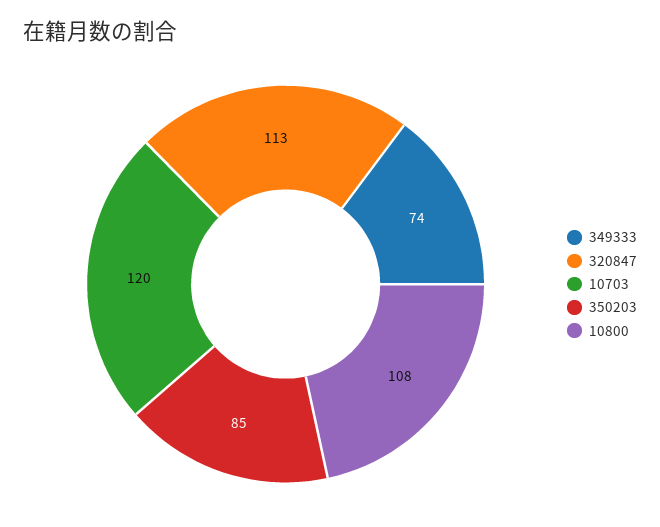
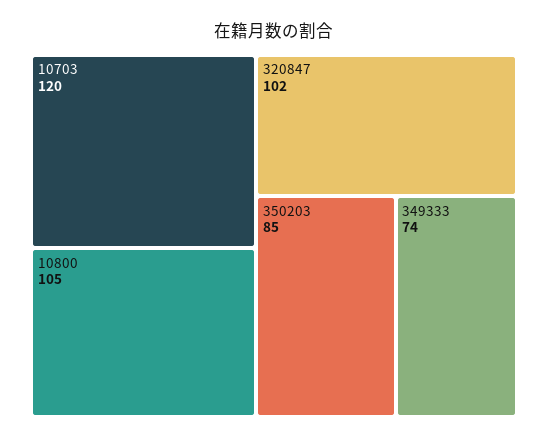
  {
    "349333": 74,
-   "320847": 113,
+   "320847": 102,
    "10703": 120,
    "350203": 85,
-   "10800": 108
+   "10800": 105
  }

